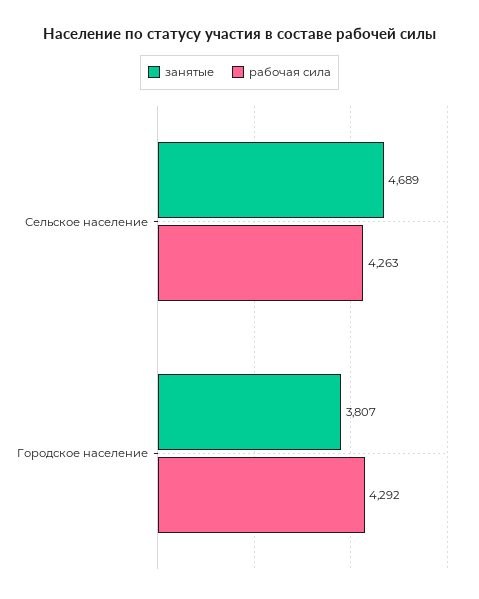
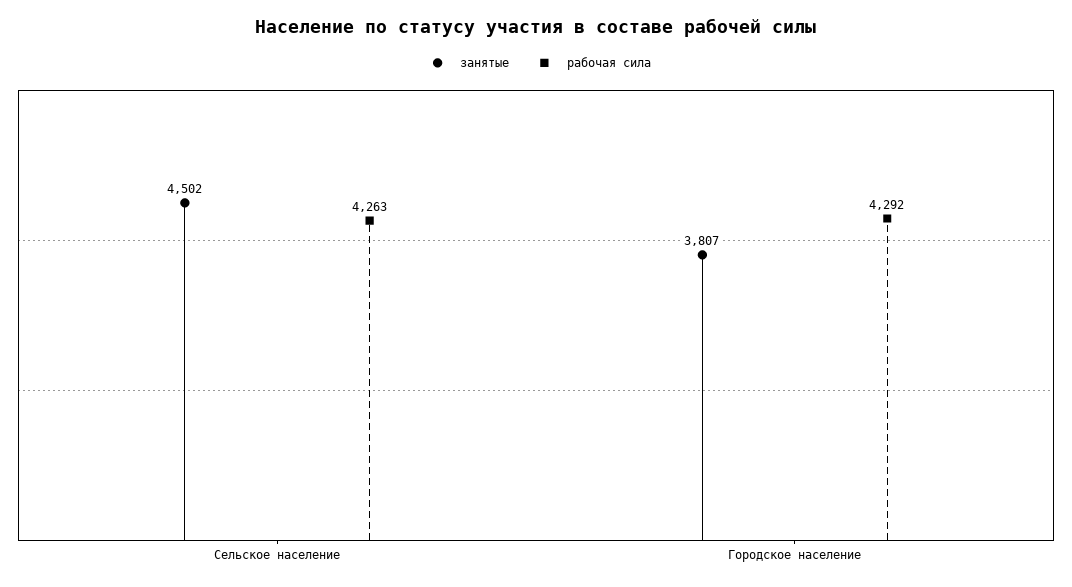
  {
    "занятые": {
-     "Сельское население": 4689,
+     "Сельское население": 4502,
      "Городское население": 3807
    },
    "рабочая сила": {
      "Сельское население": 4263,
      "Городское население": 4292
    }
  }

